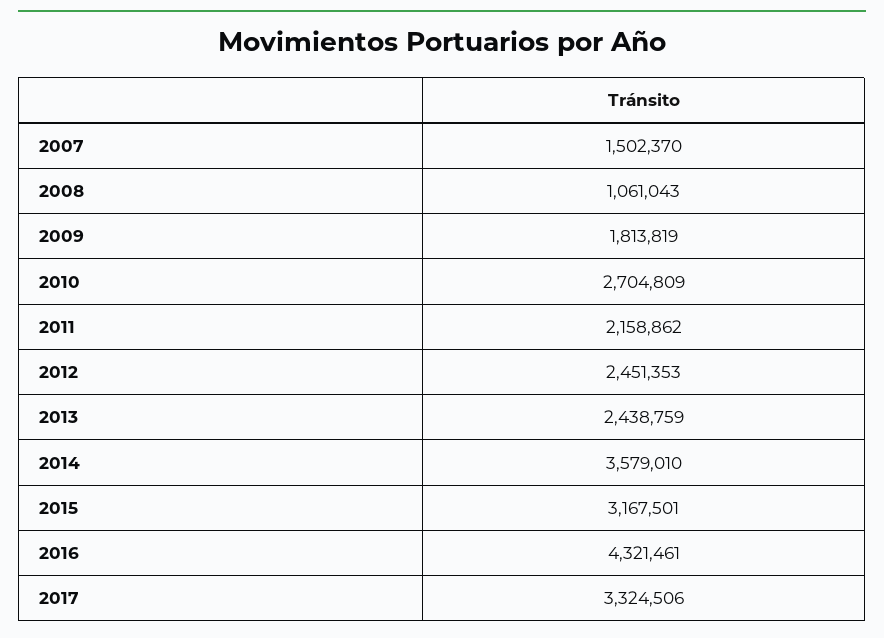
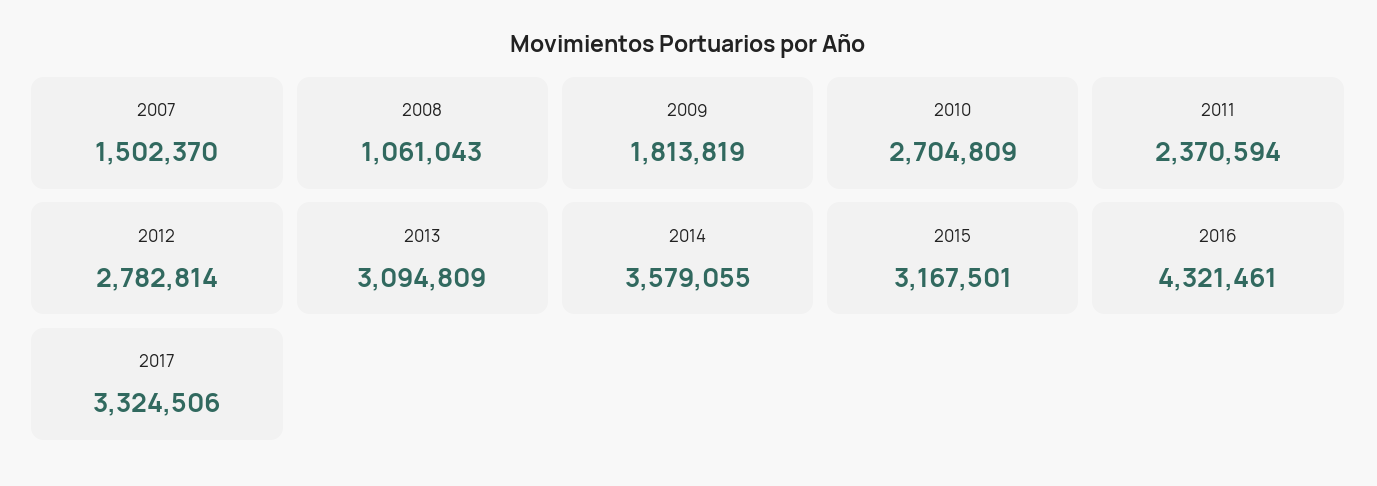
  {
    "2007": 1502370,
    "2008": 1061043,
    "2009": 1813819,
    "2010": 2704809,
-   "2011": 2158862,
+   "2011": 2370594,
-   "2012": 2451353,
+   "2012": 2782814,
-   "2013": 2438759,
+   "2013": 3094809,
-   "2014": 3579010,
+   "2014": 3579055,
    "2015": 3167501,
    "2016": 4321461,
    "2017": 3324506
  }

